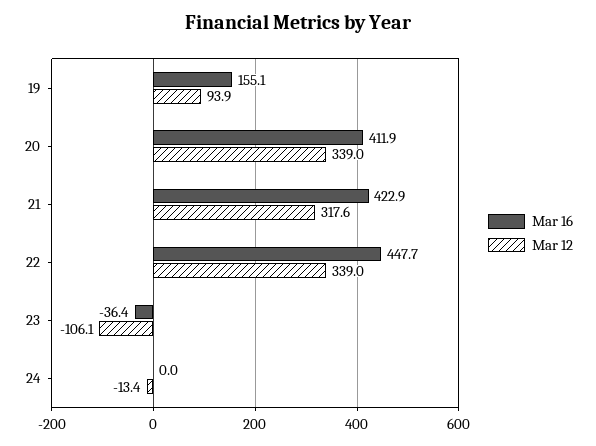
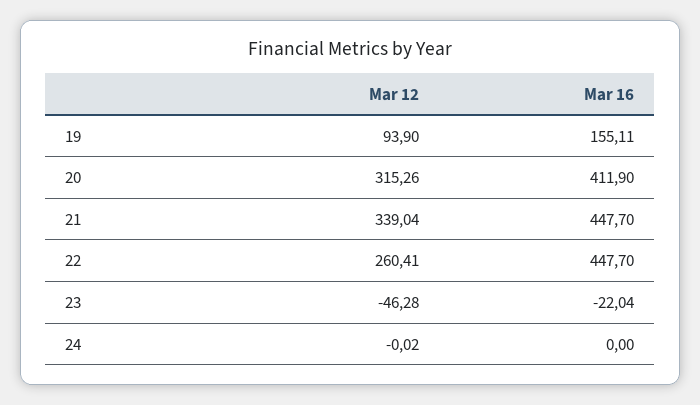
  {
    "Mar 16": {
      "19": 155.11,
      "20": 411.9,
-     "21": 422.9,
+     "21": 447.7,
      "22": 447.7,
-     "23": -36.4,
+     "23": -22.04,
      "24": 0
    },
    "Mar 12": {
      "19": 93.9,
-     "20": 339,
+     "20": 315.26,
-     "21": 317.6,
+     "21": 339.04,
-     "22": 339,
+     "22": 260.41,
-     "23": -106.1,
+     "23": -46.28,
-     "24": -13.4
+     "24": -0.02
    }
  }

